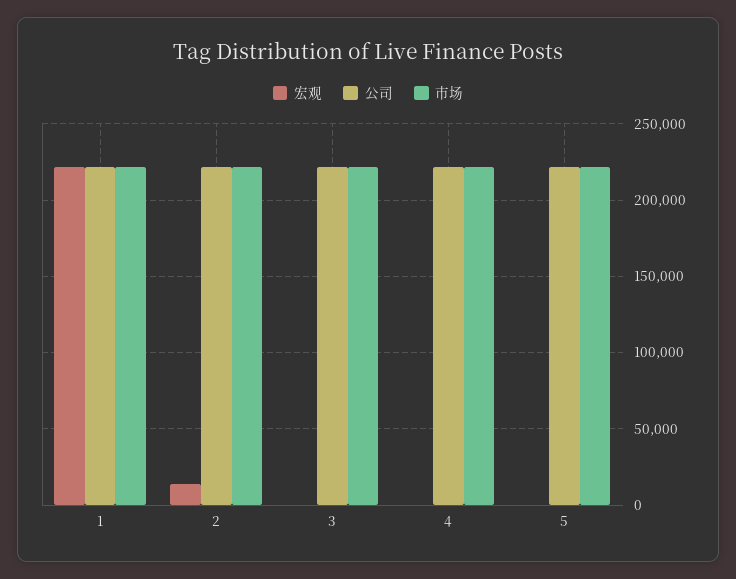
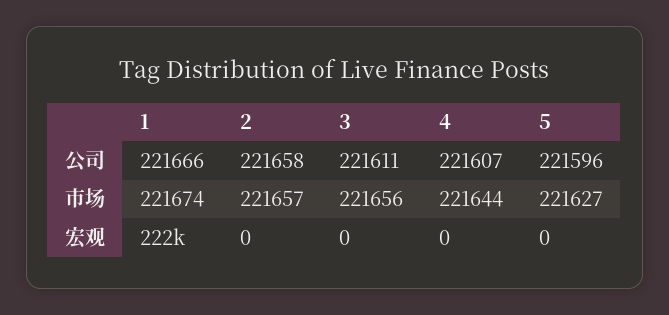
  {
    "宏观": {
      "1": 222000,
-     "2": 15000,
+     "2": 0,
      "3": 0,
      "4": 0,
      "5": 0
    },
    "公司": {
      "1": 221666,
      "2": 221658,
      "3": 221611,
      "4": 221607,
      "5": 221596
    },
    "市场": {
      "1": 221674,
      "2": 221657,
      "3": 221656,
      "4": 221644,
      "5": 221627
    }
  }

